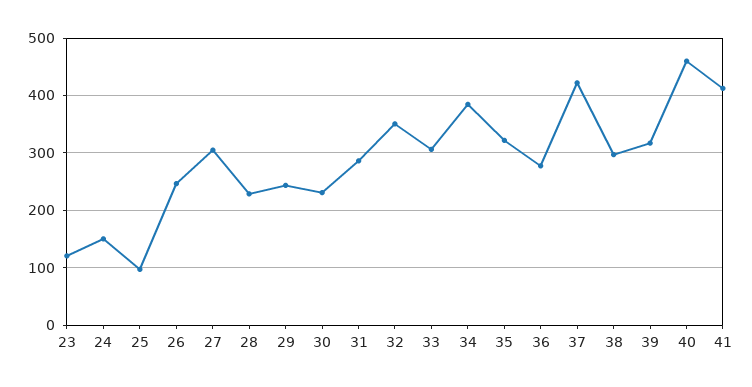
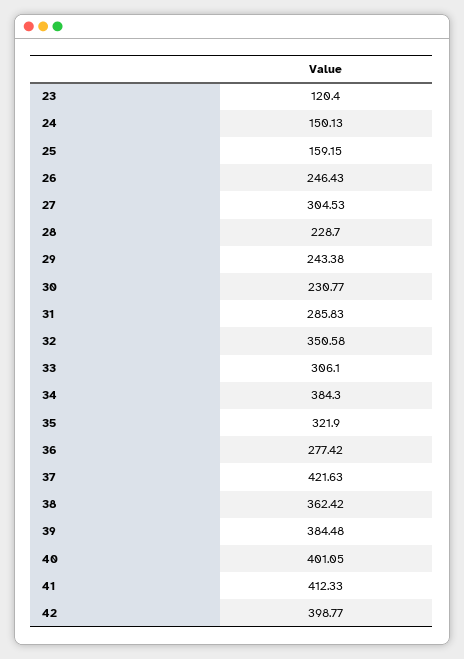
  {
    "23": 120.4,
    "24": 150.13,
-   "25": 100,
+   "25": 159.15,
    "26": 246.43,
    "27": 304.53,
    "28": 228.7,
    "29": 243.38,
    "30": 230.77,
    "31": 285.83,
    "32": 350.58,
    "33": 306.1,
    "34": 384.3,
    "35": 321.9,
    "36": 277.42,
    "37": 421.63,
-   "38": 300,
+   "38": 362.42,
-   "39": 320,
+   "39": 384.48,
-   "40": 460,
+   "40": 401.05,
-   "41": 412.33
+   "41": 412.33,
+   "42": 398.77
  }

